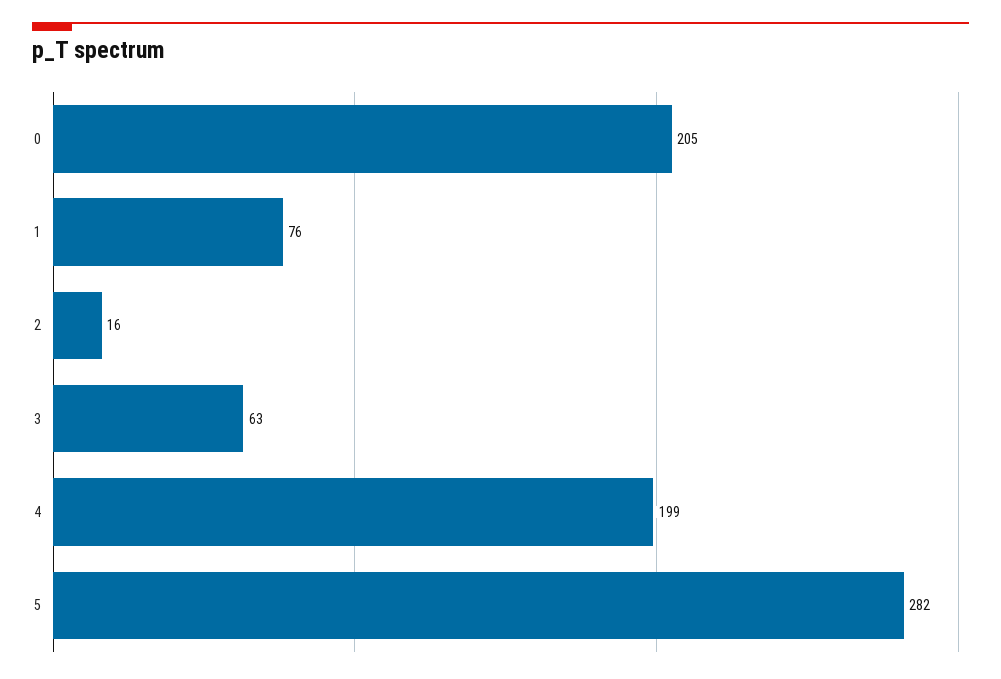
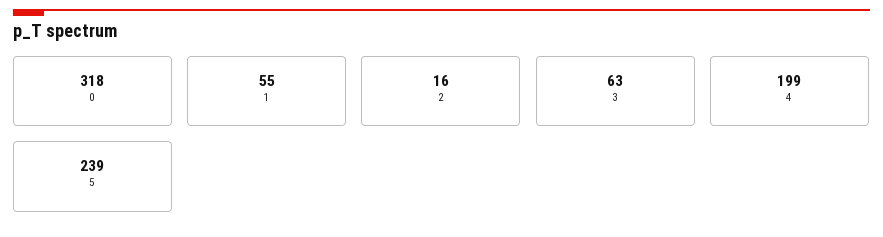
  {
-   "0": 205,
+   "0": 318,
-   "1": 76,
+   "1": 55,
    "2": 16,
    "3": 63,
    "4": 199,
-   "5": 282
+   "5": 239
  }

